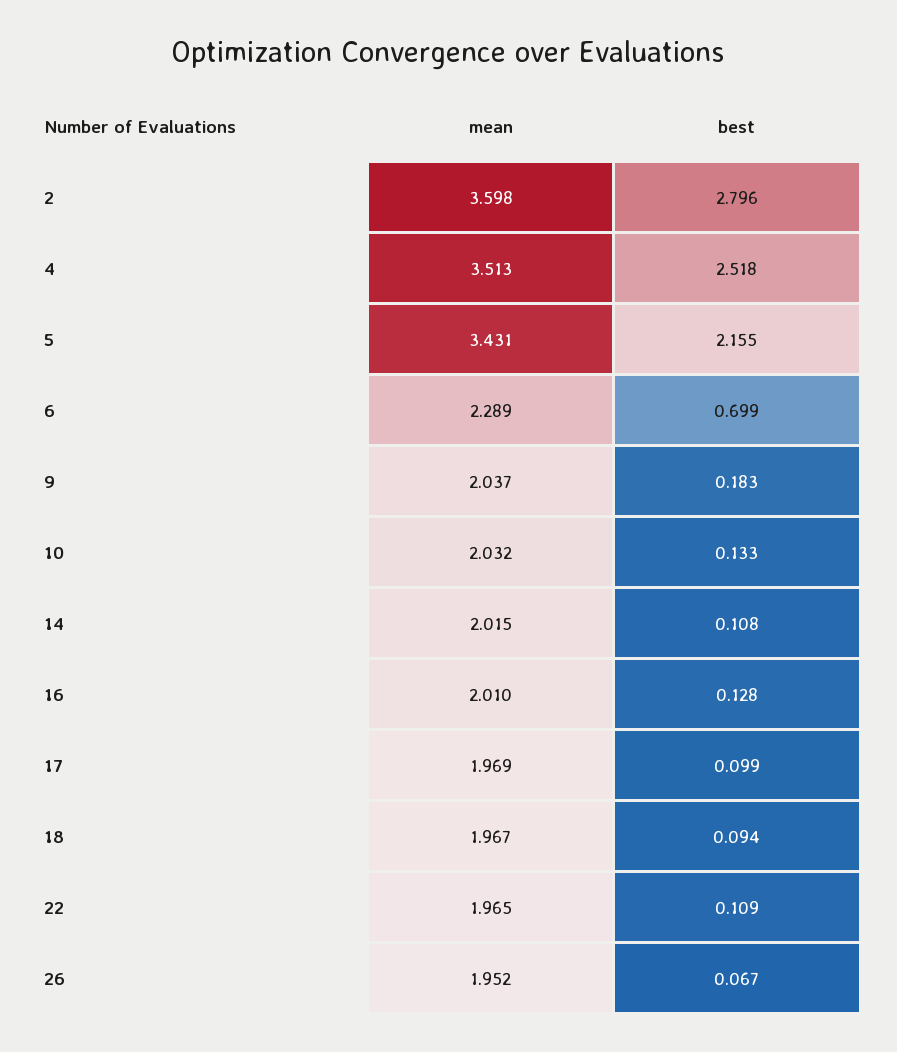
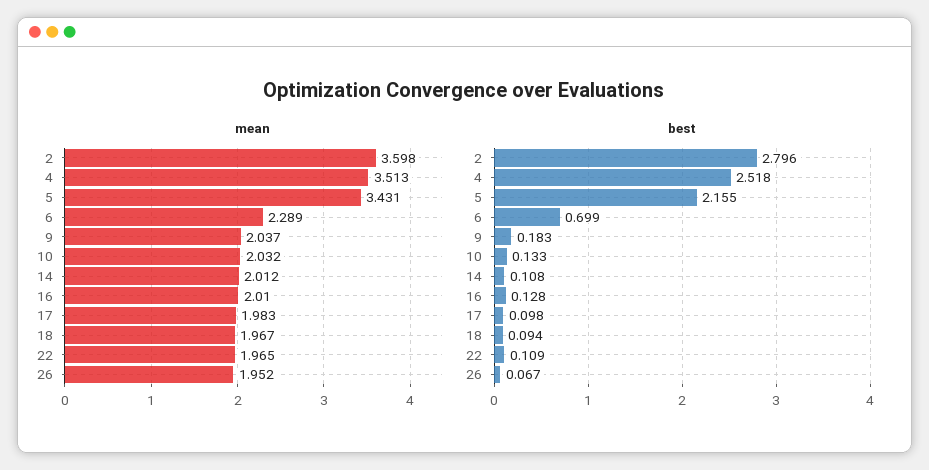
  {
    "mean": {
      "2": 3.598,
      "4": 3.513,
      "5": 3.431,
      "6": 2.289,
      "9": 2.037,
      "10": 2.032,
-     "14": 2.015,
+     "14": 2.012,
      "16": 2.01,
-     "17": 1.969,
+     "17": 1.983,
      "18": 1.967,
      "22": 1.965,
      "26": 1.952
    },
    "best": {
      "2": 2.796,
      "4": 2.518,
      "5": 2.155,
      "6": 0.699,
      "9": 0.183,
      "10": 0.133,
      "14": 0.108,
      "16": 0.128,
-     "17": 0.099,
+     "17": 0.098,
      "18": 0.094,
      "22": 0.109,
      "26": 0.067
    }
  }

